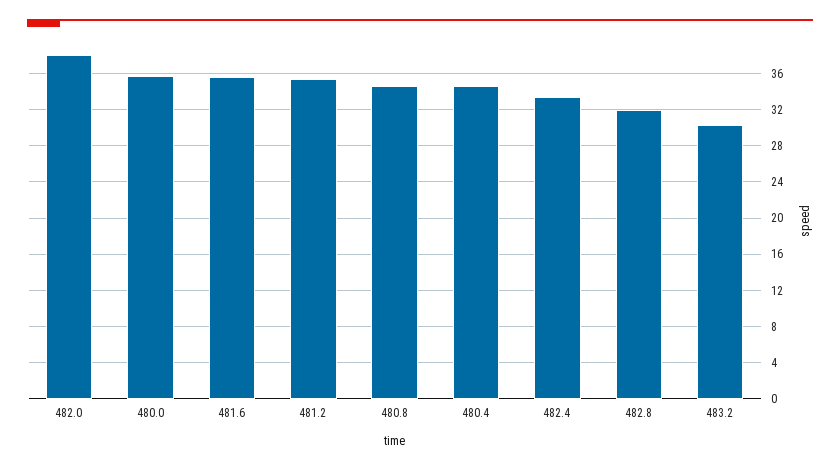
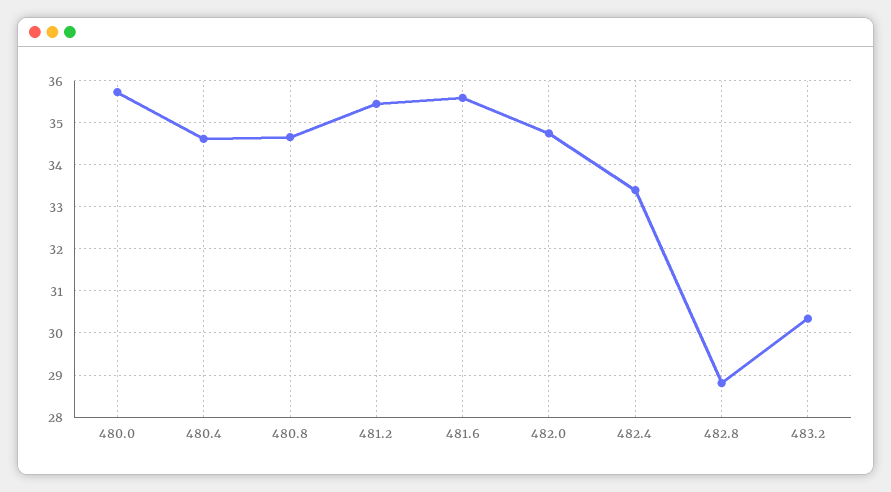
  {
-   "482.0": 38,
+   "482.0": 34.8,
    "480.0": 35.8,
    "481.6": 35.6,
    "481.2": 35.4,
    "480.8": 34.6,
    "480.4": 34.6,
    "482.4": 33.4,
-   "482.8": 32,
+   "482.8": 28.8,
    "483.2": 30.4
  }

